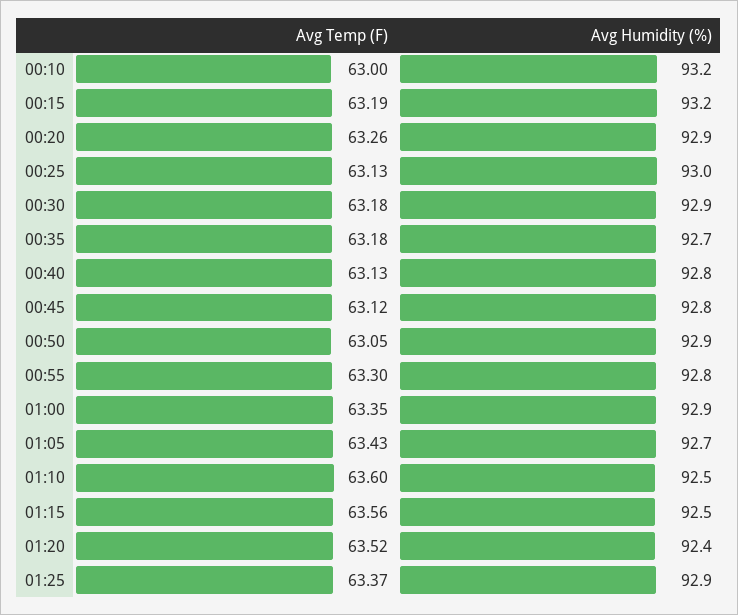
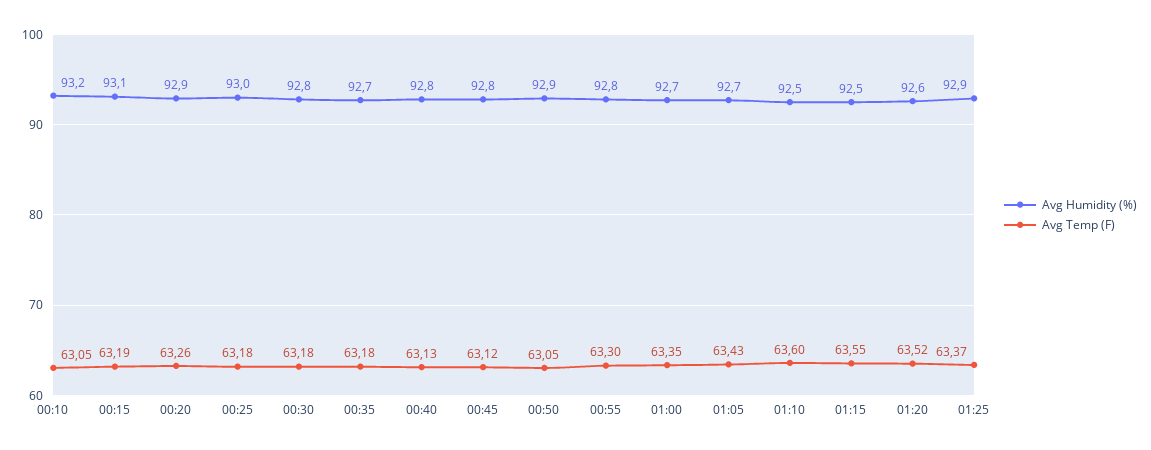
  {
    "Avg Temp (F)": {
-     "00:10": 63,
+     "00:10": 63.05,
      "00:15": 63.19,
      "00:20": 63.26,
-     "00:25": 63.13,
+     "00:25": 63.18,
      "00:30": 63.18,
      "00:35": 63.18,
      "00:40": 63.13,
      "00:45": 63.12,
      "00:50": 63.05,
      "00:55": 63.3,
      "01:00": 63.35,
      "01:05": 63.43,
      "01:10": 63.6,
-     "01:15": 63.56,
+     "01:15": 63.55,
      "01:20": 63.52,
      "01:25": 63.37
    },
    "Avg Humidity (%)": {
      "00:10": 93.2,
-     "00:15": 93.2,
+     "00:15": 93.1,
      "00:20": 92.9,
      "00:25": 93,
-     "00:30": 92.9,
+     "00:30": 92.8,
      "00:35": 92.7,
      "00:40": 92.8,
      "00:45": 92.8,
      "00:50": 92.9,
      "00:55": 92.8,
-     "01:00": 92.9,
+     "01:00": 92.7,
      "01:05": 92.7,
      "01:10": 92.5,
      "01:15": 92.5,
-     "01:20": 92.4,
+     "01:20": 92.6,
      "01:25": 92.9
    }
  }

